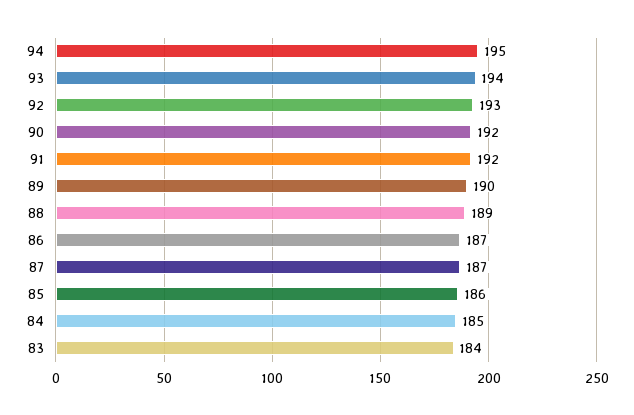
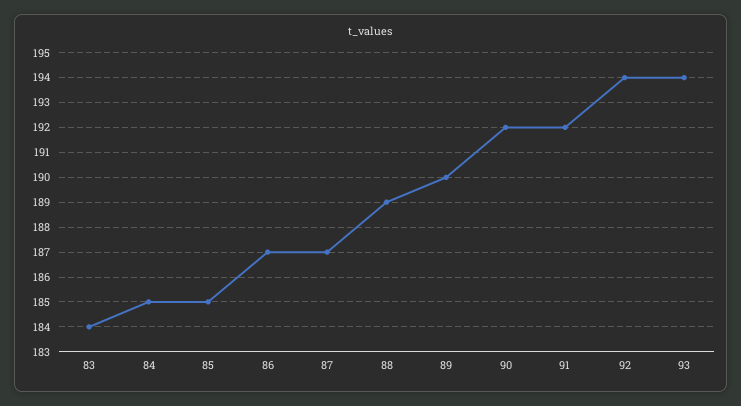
  {
-   "94": 195,
    "93": 194,
-   "92": 193,
+   "92": 194,
    "90": 192,
    "91": 192,
    "89": 190,
    "88": 189,
    "86": 187,
    "87": 187,
-   "85": 186,
+   "85": 185,
    "84": 185,
    "83": 184
  }

